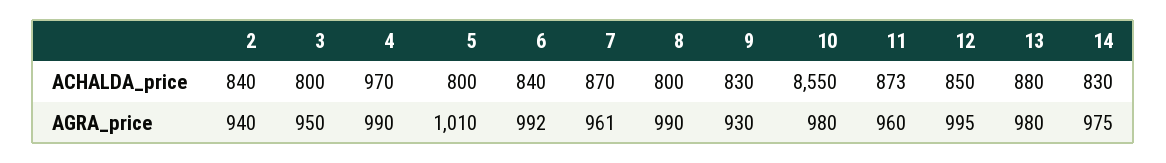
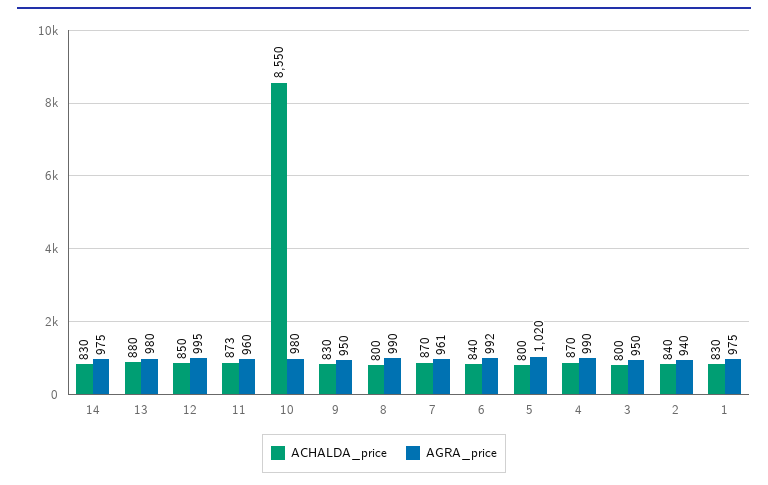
  {
    "ACHALDA_price": {
      "2": 840,
      "3": 800,
-     "4": 970,
+     "4": 870,
      "5": 800,
      "6": 840,
      "7": 870,
      "8": 800,
      "9": 830,
      "10": 8550,
      "11": 873,
      "12": 850,
      "13": 880,
-     "14": 830
+     "14": 830,
+     "1": 830
    },
    "AGRA_price": {
      "2": 940,
      "3": 950,
      "4": 990,
-     "5": 1010,
+     "5": 1020,
      "6": 992,
      "7": 961,
      "8": 990,
-     "9": 930,
+     "9": 950,
      "10": 980,
      "11": 960,
      "12": 995,
      "13": 980,
-     "14": 975
+     "14": 975,
+     "1": 975
    }
  }

